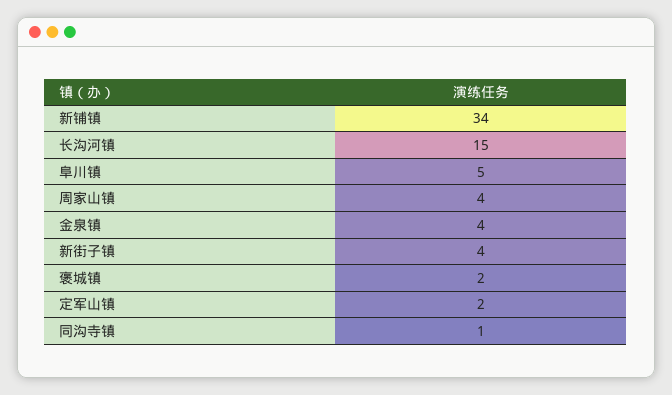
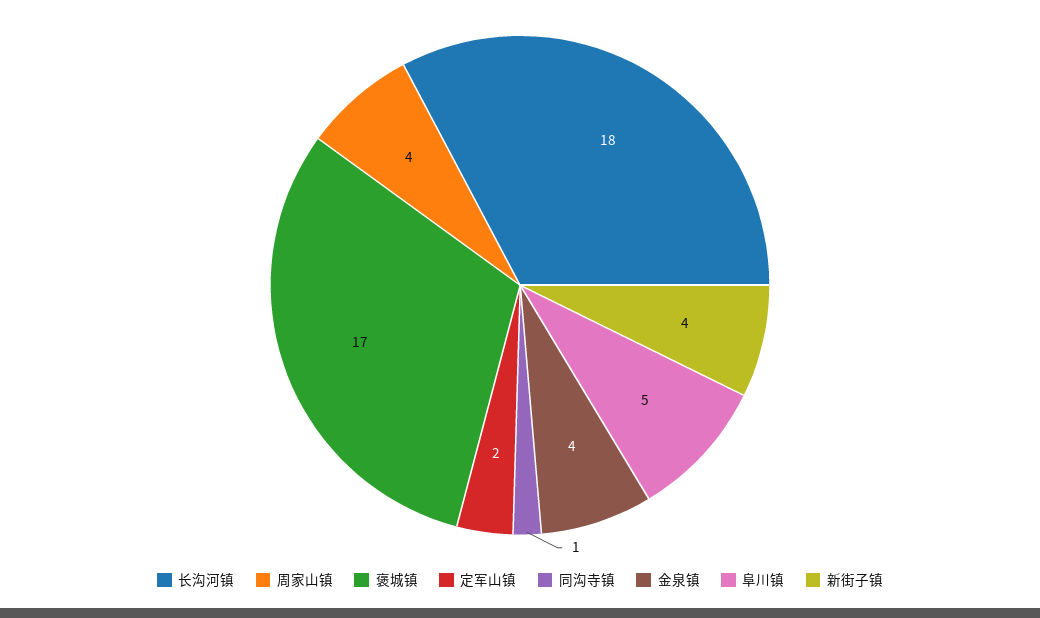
  {
-   "新铺镇": 34,
-   "长沟河镇": 15,
+   "长沟河镇": 18,
    "阜川镇": 5,
    "周家山镇": 4,
    "金泉镇": 4,
    "新街子镇": 4,
-   "褒城镇": 2,
+   "褒城镇": 17,
    "定军山镇": 2,
    "同沟寺镇": 1
  }

